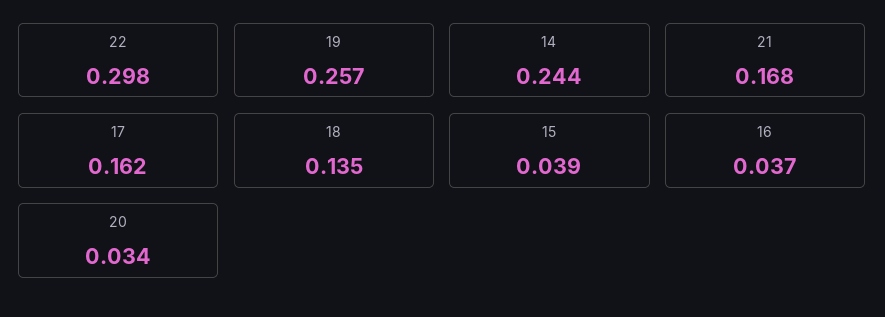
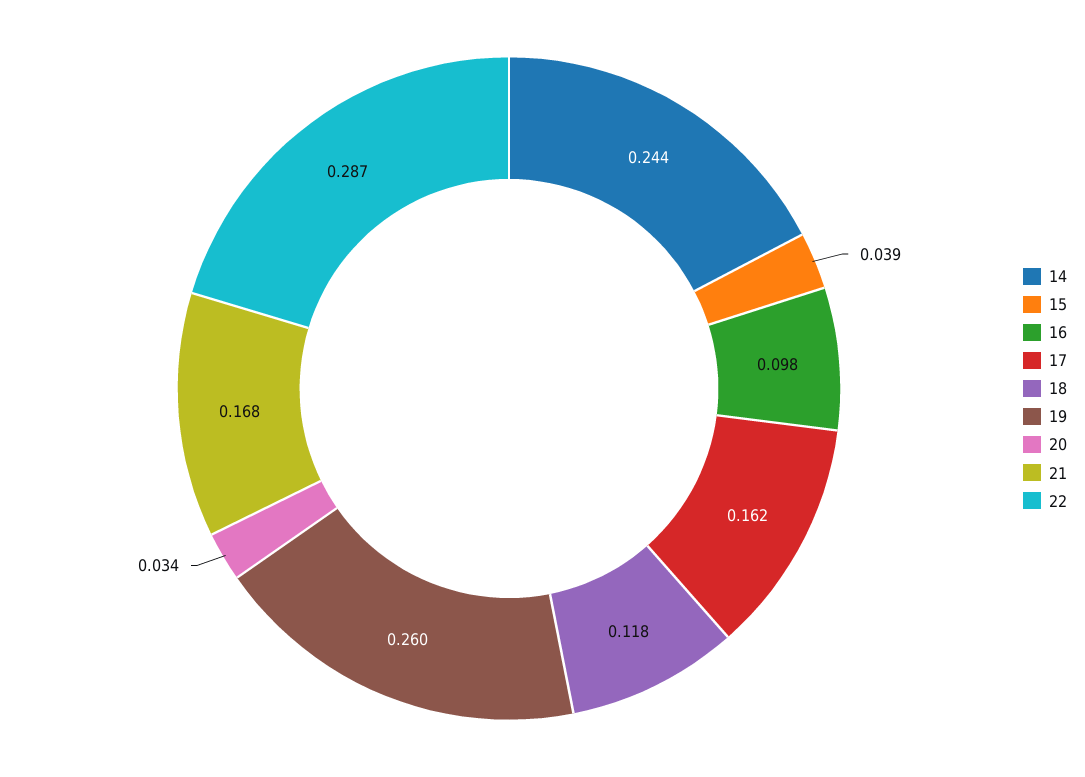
  {
-   "22": 0.298,
+   "22": 0.287,
-   "19": 0.257,
+   "19": 0.26,
    "14": 0.244,
    "21": 0.168,
    "17": 0.162,
-   "18": 0.135,
+   "18": 0.118,
    "15": 0.039,
-   "16": 0.037,
+   "16": 0.098,
    "20": 0.034
  }

